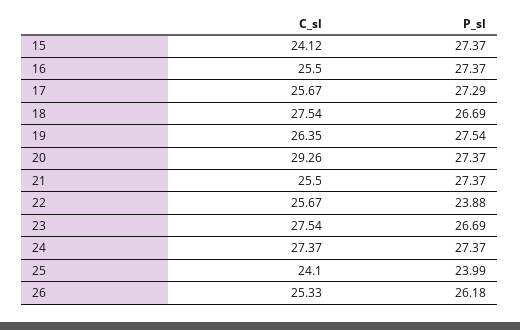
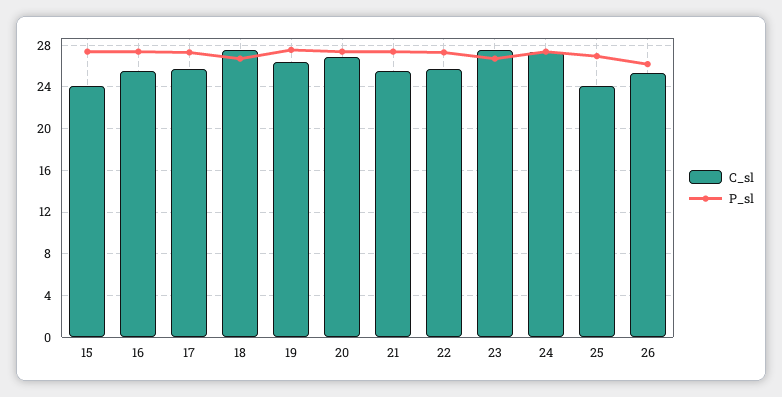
  {
    "C_sl": {
      "15": 24.12,
      "16": 25.5,
      "17": 25.67,
      "18": 27.54,
      "19": 26.35,
-     "20": 29.26,
+     "20": 27,
      "21": 25.5,
      "22": 25.67,
      "23": 27.54,
      "24": 27.37,
      "25": 24.1,
      "26": 25.33
    },
    "P_sl": {
      "15": 27.37,
      "16": 27.37,
      "17": 27.29,
      "18": 26.69,
      "19": 27.54,
      "20": 27.37,
      "21": 27.37,
-     "22": 23.88,
+     "22": 27,
      "23": 26.69,
      "24": 27.37,
-     "25": 23.99,
+     "25": 27,
      "26": 26.18
    }
  }

